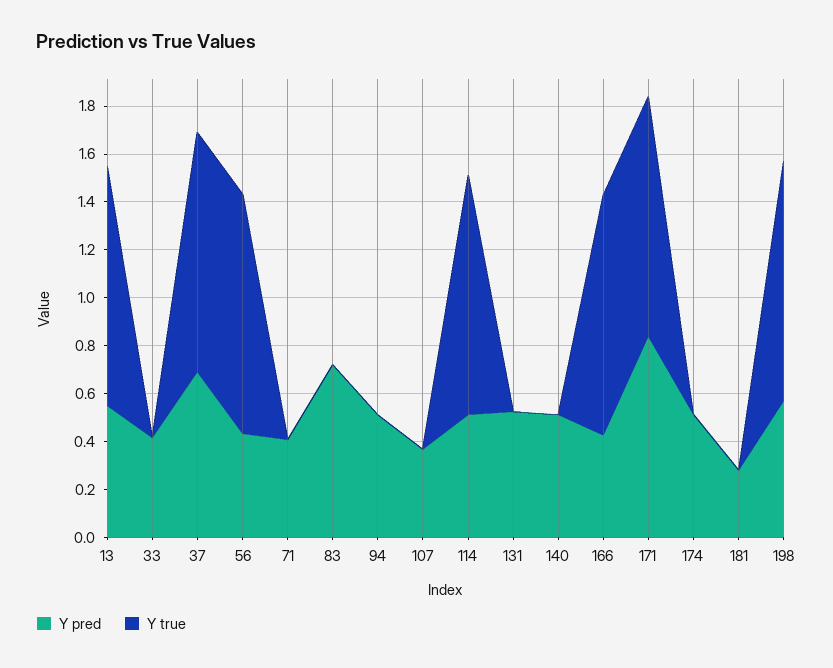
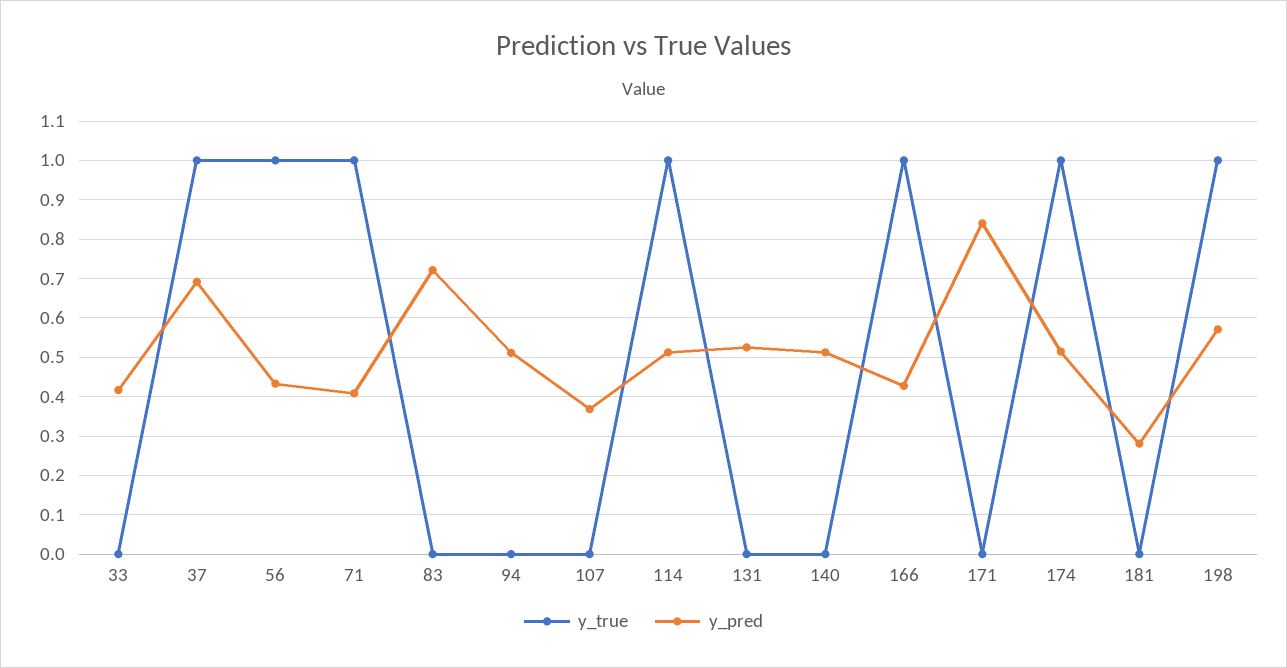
  {
    "Y pred": {
-     "13": 0.55,
      "33": 0.42,
      "37": 0.7,
      "56": 0.44,
      "71": 0.4,
      "83": 0.72,
      "94": 0.52,
      "107": 0.36,
      "114": 0.52,
      "131": 0.52,
      "140": 0.52,
      "166": 0.42,
      "171": 0.84,
      "174": 0.52,
      "181": 0.28,
      "198": 0.58
    },
    "Y true": {
-     "13": 1,
      "33": 0,
      "37": 1,
      "56": 1,
-     "71": 0,
+     "71": 1,
      "83": 0,
      "94": 0,
      "107": 0,
      "114": 1,
      "131": 0,
      "140": 0,
      "166": 1,
-     "171": 1,
+     "171": 0,
-     "174": 0,
+     "174": 1,
      "181": 0,
      "198": 1
    }
  }

